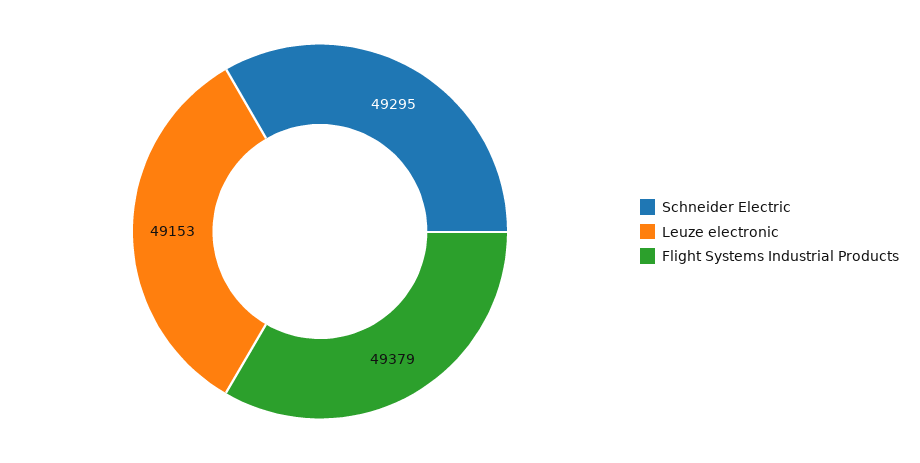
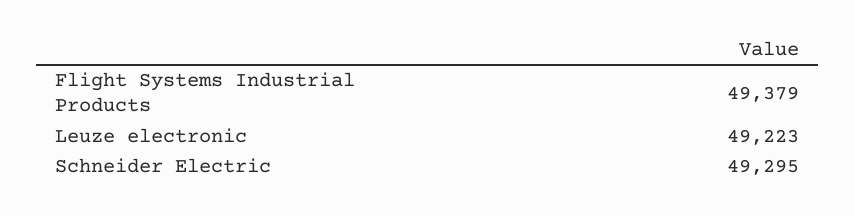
  {
    "Schneider Electric": 49295,
-   "Leuze electronic": 49153,
+   "Leuze electronic": 49223,
    "Flight Systems Industrial Products": 49379
  }

